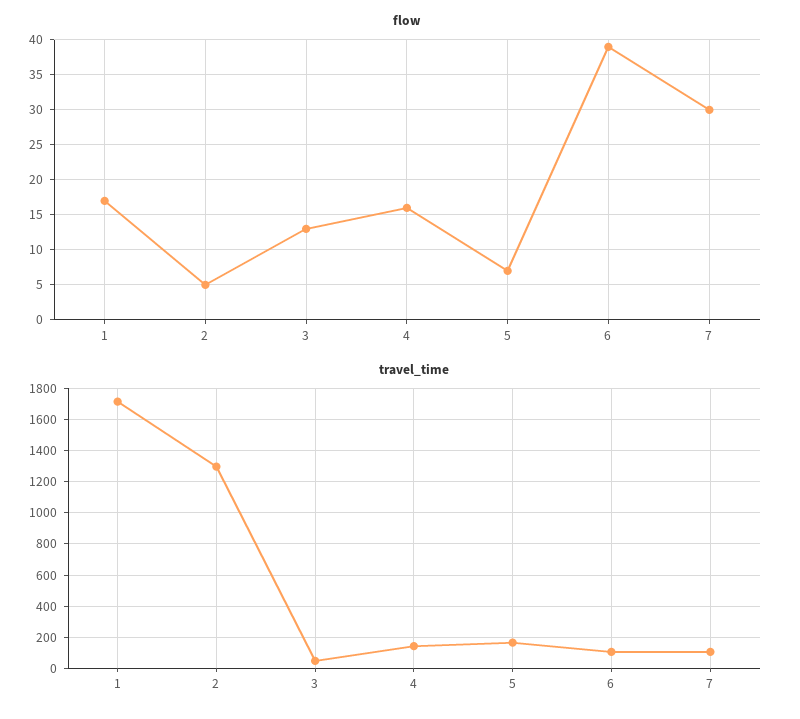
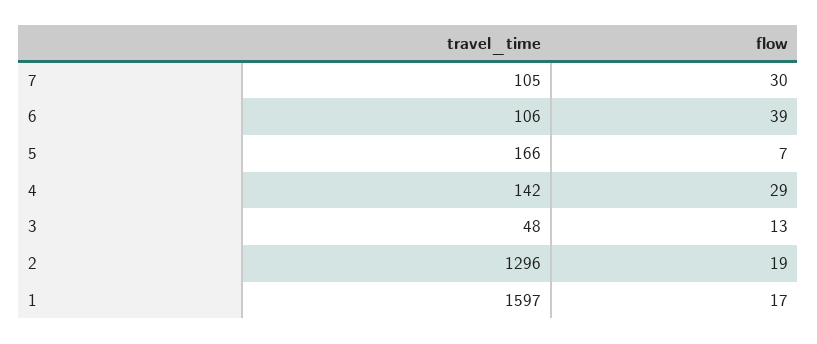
  {
    "flow": {
      "1": 17,
-     "2": 5,
+     "2": 19,
      "3": 13,
-     "4": 16,
+     "4": 29,
      "5": 7,
      "6": 39,
      "7": 30
    },
    "travel_time": {
-     "1": 1700,
+     "1": 1597,
      "2": 1296,
      "3": 48,
      "4": 142,
      "5": 166,
      "6": 106,
      "7": 105
    }
  }

